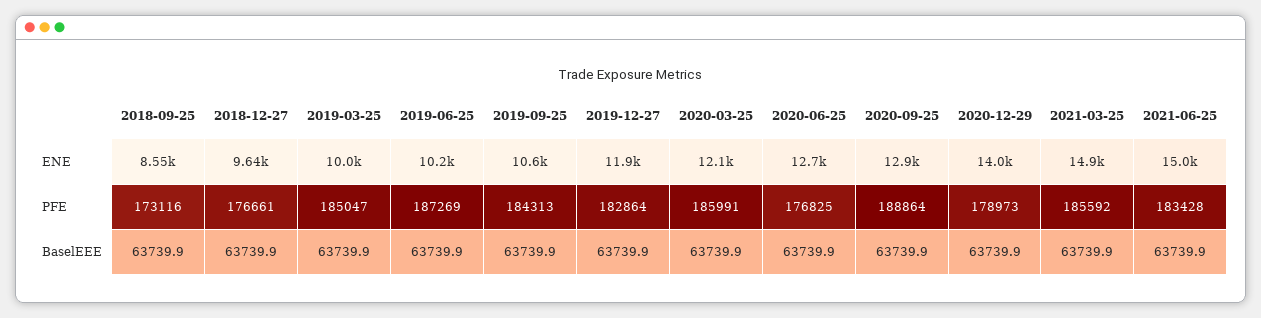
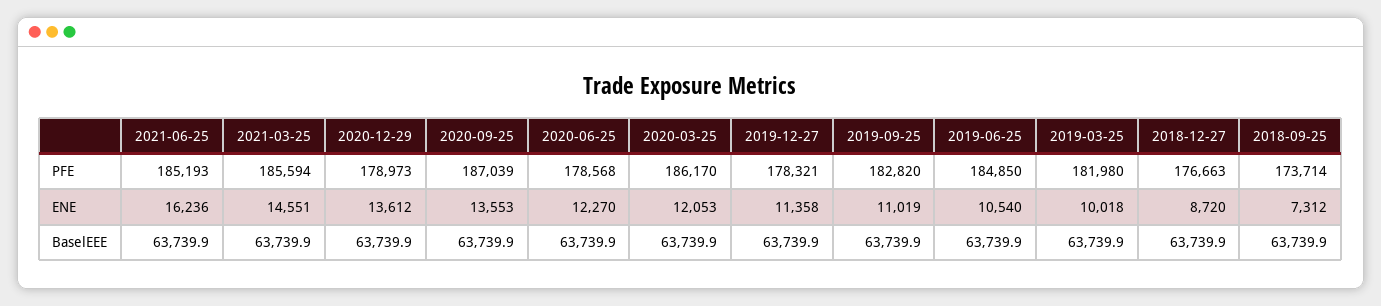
  {
    "2018-09-25": {
-     "ENE": 8550,
+     "ENE": 7312,
-     "PFE": 173116,
+     "PFE": 173714,
      "BaselEEE": 63739.9
    },
    "2018-12-27": {
-     "ENE": 9640,
+     "ENE": 8720,
-     "PFE": 176661,
+     "PFE": 176663,
      "BaselEEE": 63739.9
    },
    "2019-03-25": {
      "ENE": 10018,
-     "PFE": 185047,
+     "PFE": 181980,
      "BaselEEE": 63739.9
    },
    "2019-06-25": {
-     "ENE": 10200,
+     "ENE": 10540,
-     "PFE": 187269,
+     "PFE": 184850,
      "BaselEEE": 63739.9
    },
    "2019-09-25": {
-     "ENE": 10600,
+     "ENE": 11019,
-     "PFE": 184313,
+     "PFE": 182820,
      "BaselEEE": 63739.9
    },
    "2019-12-27": {
-     "ENE": 11900,
+     "ENE": 11358,
-     "PFE": 182864,
+     "PFE": 178321,
      "BaselEEE": 63739.9
    },
    "2020-03-25": {
      "ENE": 12053,
-     "PFE": 185991,
+     "PFE": 186170,
      "BaselEEE": 63739.9
    },
    "2020-06-25": {
-     "ENE": 12700,
+     "ENE": 12270,
-     "PFE": 176825,
+     "PFE": 178568,
      "BaselEEE": 63739.9
    },
    "2020-09-25": {
-     "ENE": 12900,
+     "ENE": 13553,
-     "PFE": 188864,
+     "PFE": 187039,
      "BaselEEE": 63739.9
    },
    "2020-12-29": {
-     "ENE": 14000,
+     "ENE": 13612,
      "PFE": 178973,
      "BaselEEE": 63739.9
    },
    "2021-03-25": {
-     "ENE": 14900,
+     "ENE": 14551,
-     "PFE": 185592,
+     "PFE": 185594,
      "BaselEEE": 63739.9
    },
    "2021-06-25": {
-     "ENE": 15000,
+     "ENE": 16236,
-     "PFE": 183428,
+     "PFE": 185193,
      "BaselEEE": 63739.9
    }
  }

